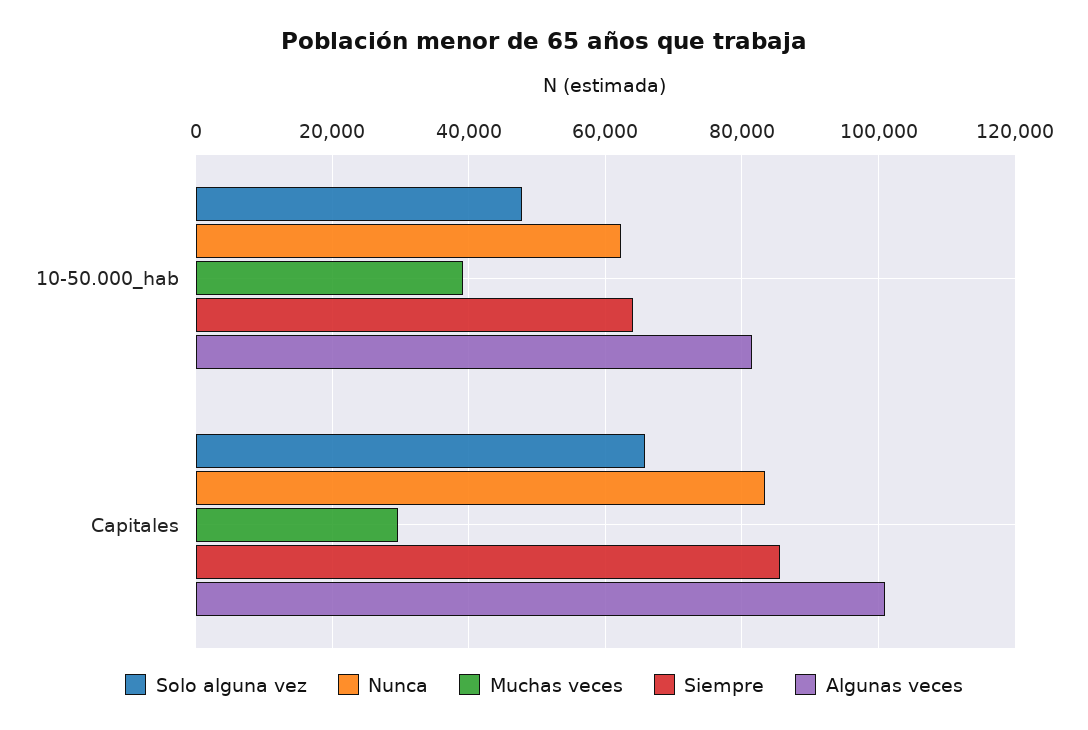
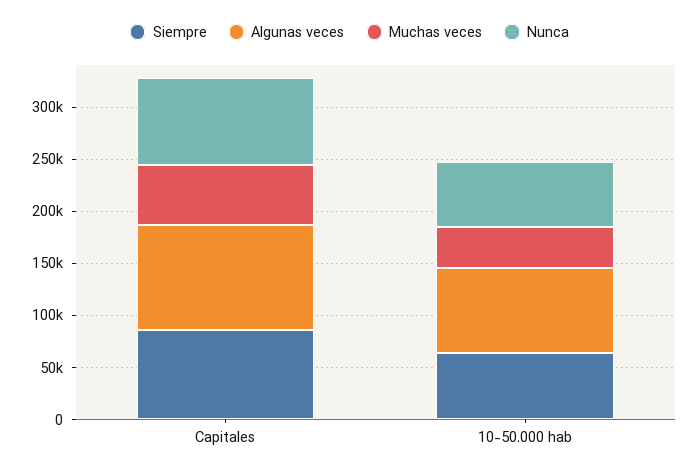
  {
-   "Solo alguna vez": {
-     "10-50.000_hab": 48000,
-     "Capitales": 66000
-   },
    "Nunca": {
      "10-50.000_hab": 62000,
      "Capitales": 84000
    },
    "Muchas veces": {
      "10-50.000_hab": 40000,
-     "Capitales": 30000
+     "Capitales": 60000
    },
    "Siempre": {
      "10-50.000_hab": 64000,
      "Capitales": 86000
    },
    "Algunas veces": {
      "10-50.000_hab": 82000,
      "Capitales": 100000
    }
  }

